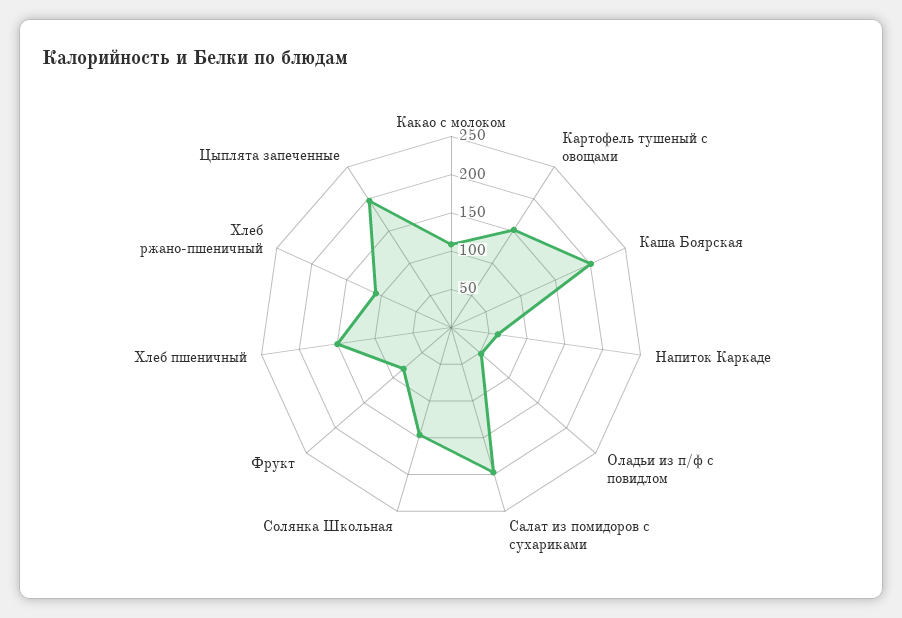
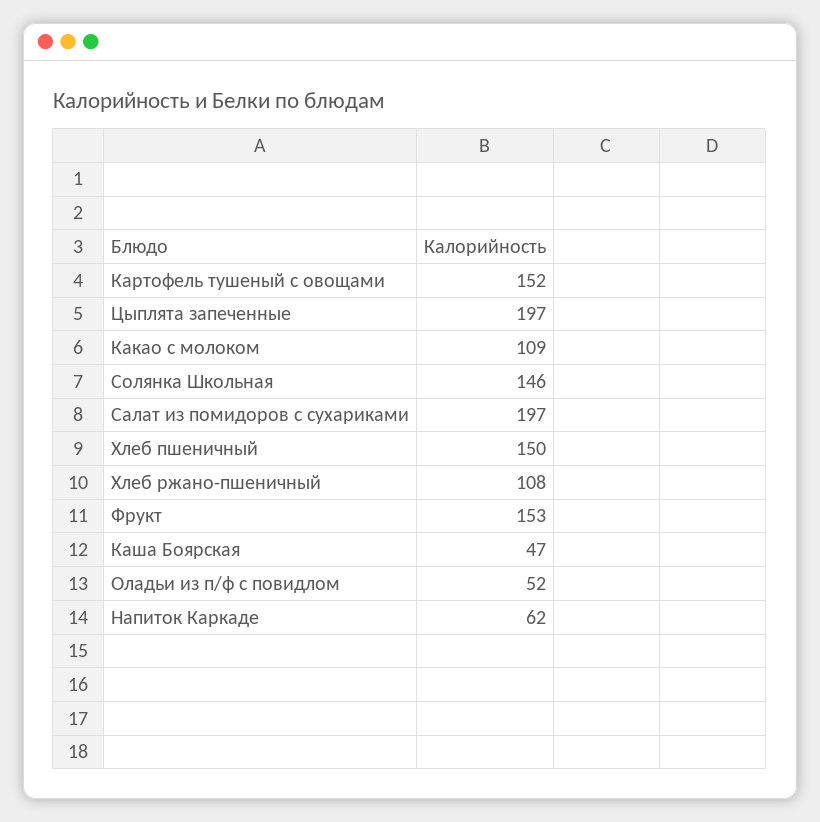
  {
    "Какао с молоком": 109,
    "Картофель тушеный с овощами": 152,
-   "Каша Боярская": 200,
+   "Каша Боярская": 47,
    "Напиток Каркаде": 62,
    "Оладьи из п/ф с повидлом": 52,
    "Салат из помидоров с сухариками": 197,
    "Солянка Школьная": 146,
-   "Фрукт": 75,
+   "Фрукт": 153,
    "Хлеб пшеничный": 150,
    "Хлеб ржано-пшеничный": 108,
    "Цыплята запеченные": 197
  }

